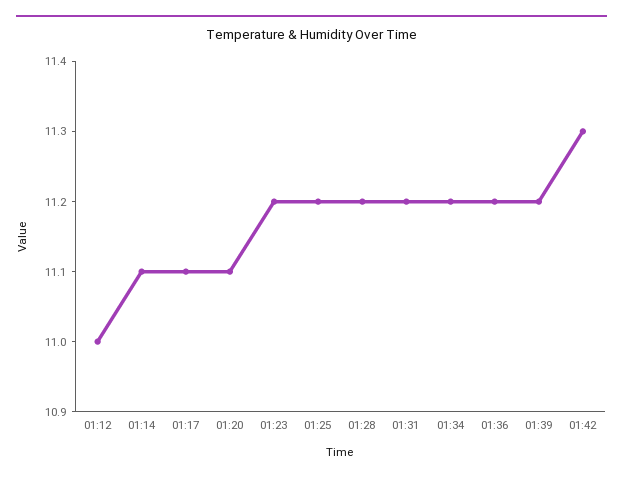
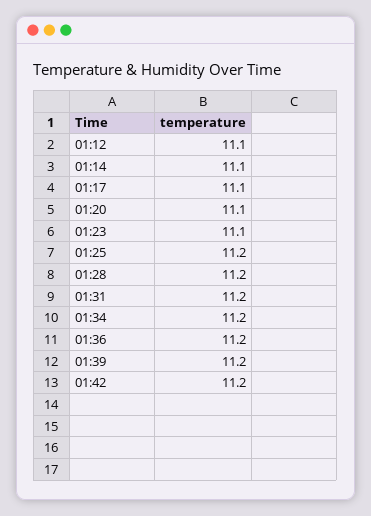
  {
-   "01:12": 11,
+   "01:12": 11.1,
    "01:14": 11.1,
    "01:17": 11.1,
    "01:20": 11.1,
-   "01:23": 11.2,
+   "01:23": 11.1,
    "01:25": 11.2,
    "01:28": 11.2,
    "01:31": 11.2,
    "01:34": 11.2,
    "01:36": 11.2,
    "01:39": 11.2,
-   "01:42": 11.3
+   "01:42": 11.2
  }

